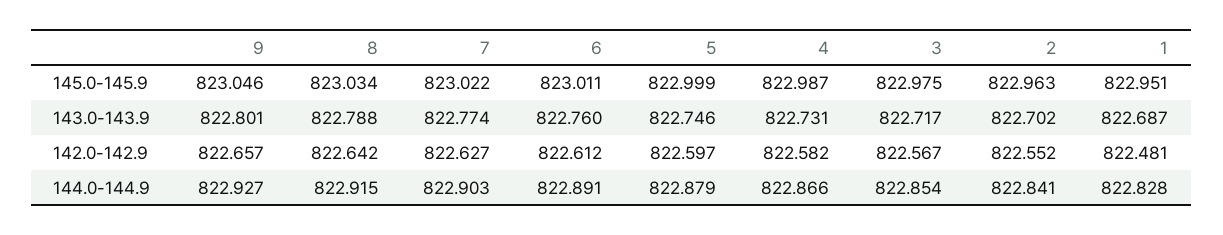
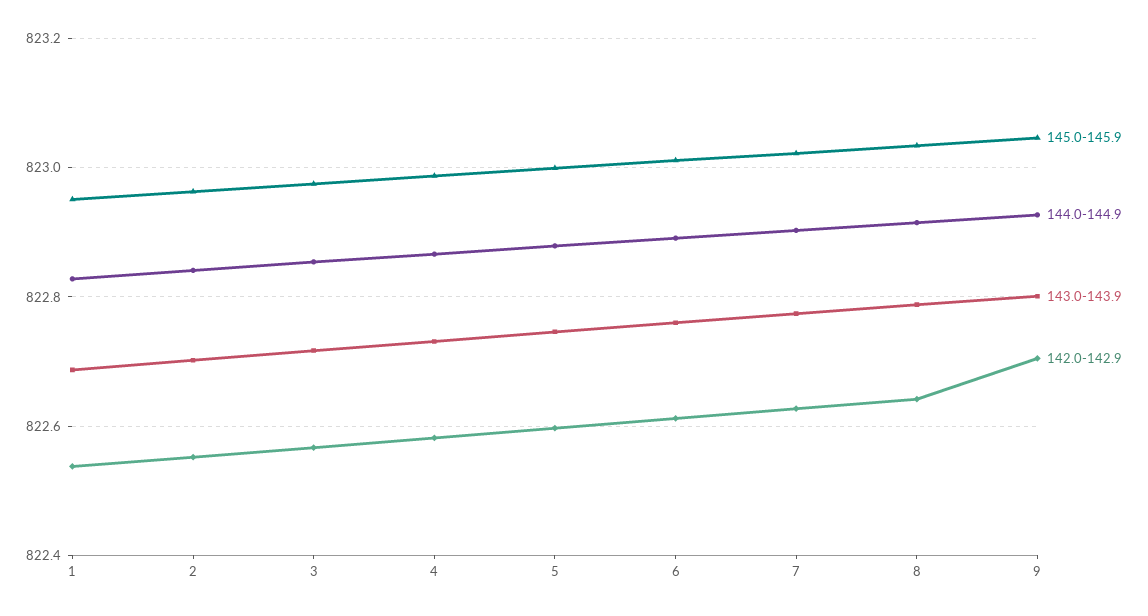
  {
    "145.0-145.9": {
      "9": 823.046,
      "8": 823.034,
      "7": 823.022,
      "6": 823.011,
      "5": 822.999,
      "4": 822.987,
      "3": 822.975,
      "2": 822.963,
      "1": 822.951
    },
    "143.0-143.9": {
      "9": 822.801,
      "8": 822.788,
      "7": 822.774,
      "6": 822.76,
      "5": 822.746,
      "4": 822.731,
      "3": 822.717,
      "2": 822.702,
      "1": 822.687
    },
    "142.0-142.9": {
-     "9": 822.657,
+     "9": 822.7,
      "8": 822.642,
      "7": 822.627,
      "6": 822.612,
      "5": 822.597,
      "4": 822.582,
      "3": 822.567,
      "2": 822.552,
-     "1": 822.481
+     "1": 822.54
    },
    "144.0-144.9": {
      "9": 822.927,
      "8": 822.915,
      "7": 822.903,
      "6": 822.891,
      "5": 822.879,
      "4": 822.866,
      "3": 822.854,
      "2": 822.841,
      "1": 822.828
    }
  }

